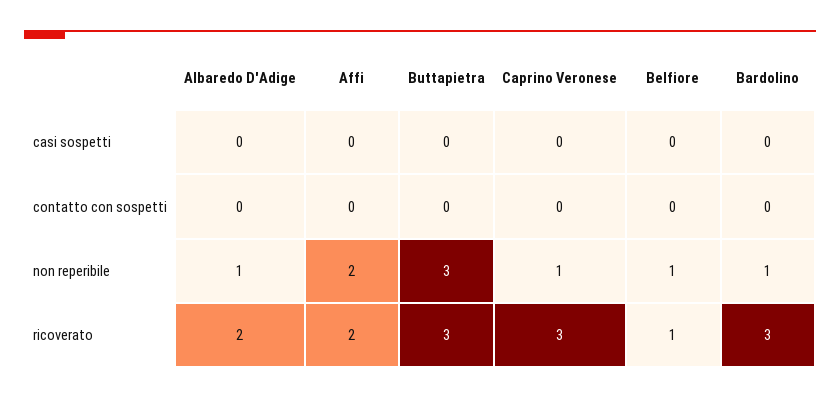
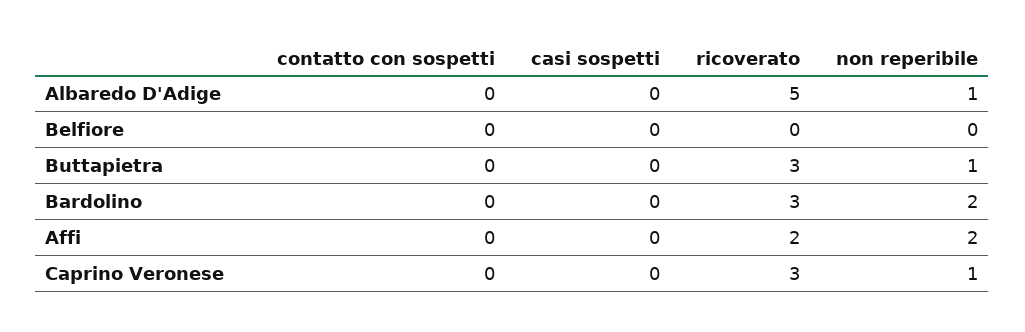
  {
    "Albaredo D'Adige": {
      "casi sospetti": 0,
      "contatto con sospetti": 0,
      "non reperibile": 1,
-     "ricoverato": 2
+     "ricoverato": 5
    },
    "Affi": {
      "casi sospetti": 0,
      "contatto con sospetti": 0,
      "non reperibile": 2,
      "ricoverato": 2
    },
    "Buttapietra": {
      "casi sospetti": 0,
      "contatto con sospetti": 0,
-     "non reperibile": 3,
+     "non reperibile": 1,
      "ricoverato": 3
    },
    "Caprino Veronese": {
      "casi sospetti": 0,
      "contatto con sospetti": 0,
      "non reperibile": 1,
      "ricoverato": 3
    },
    "Belfiore": {
      "casi sospetti": 0,
      "contatto con sospetti": 0,
-     "non reperibile": 1,
+     "non reperibile": 0,
-     "ricoverato": 1
+     "ricoverato": 0
    },
    "Bardolino": {
      "casi sospetti": 0,
      "contatto con sospetti": 0,
-     "non reperibile": 1,
+     "non reperibile": 2,
      "ricoverato": 3
    }
  }

